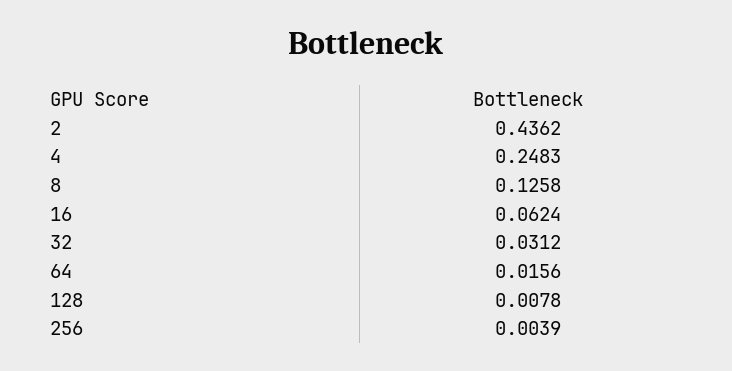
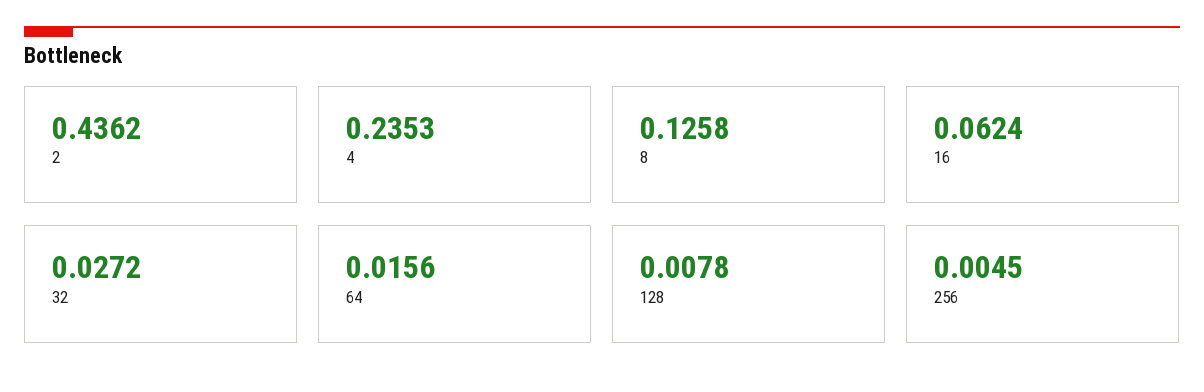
  {
    "2": 0.4362,
-   "4": 0.2483,
+   "4": 0.2353,
    "8": 0.1258,
    "16": 0.0624,
-   "32": 0.0312,
+   "32": 0.0272,
    "64": 0.0156,
    "128": 0.0078,
-   "256": 0.0039
+   "256": 0.0045
  }

